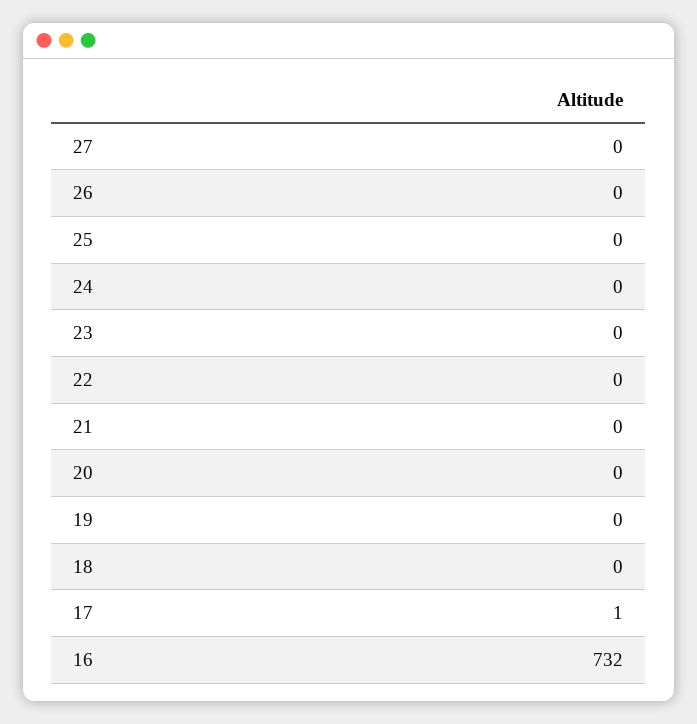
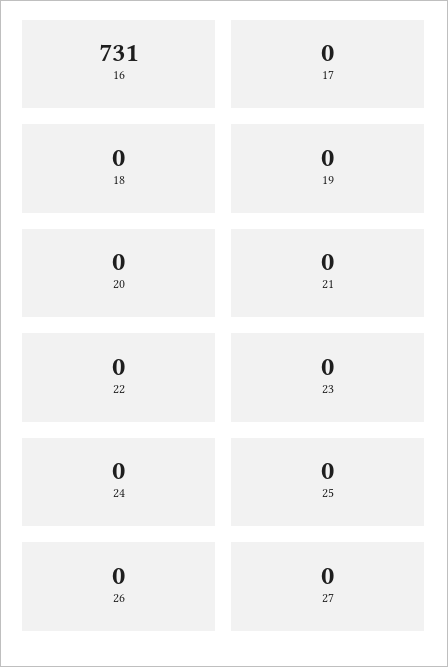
  {
    "27": 0,
    "26": 0,
    "25": 0,
    "24": 0,
    "23": 0,
    "22": 0,
    "21": 0,
    "20": 0,
    "19": 0,
    "18": 0,
-   "17": 1,
+   "17": 0,
-   "16": 732
+   "16": 731
  }

